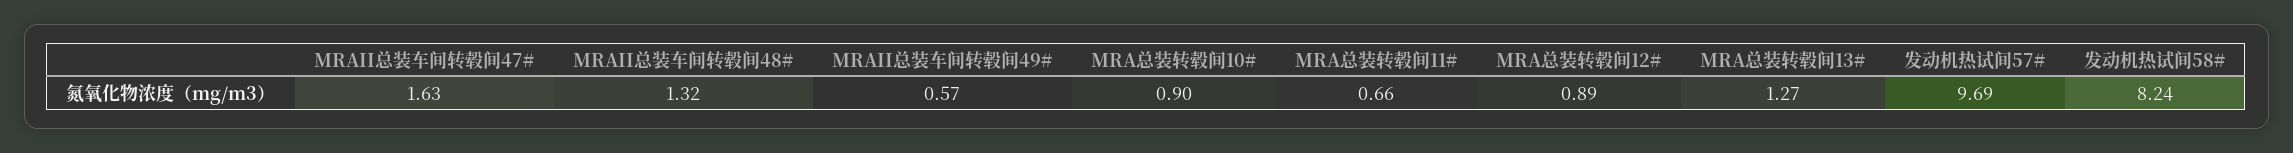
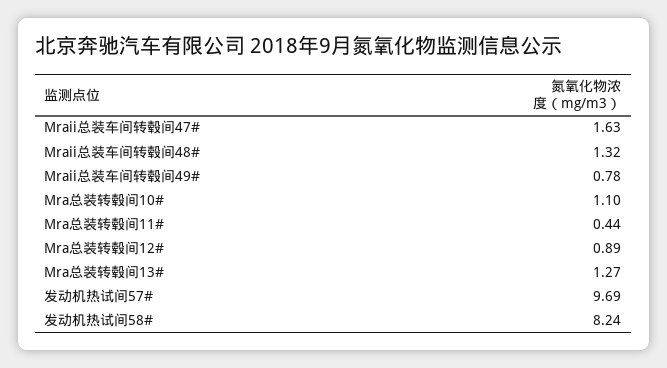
  {
    "MRAII总装车间转毂间47#": 1.63,
    "MRAII总装车间转毂间48#": 1.32,
-   "MRAII总装车间转毂间49#": 0.57,
+   "MRAII总装车间转毂间49#": 0.78,
-   "MRA总装转毂间10#": 0.9,
+   "MRA总装转毂间10#": 1.1,
-   "MRA总装转毂间11#": 0.66,
+   "MRA总装转毂间11#": 0.44,
    "MRA总装转毂间12#": 0.89,
    "MRA总装转毂间13#": 1.27,
    "发动机热试间57#": 9.69,
    "发动机热试间58#": 8.24
  }

